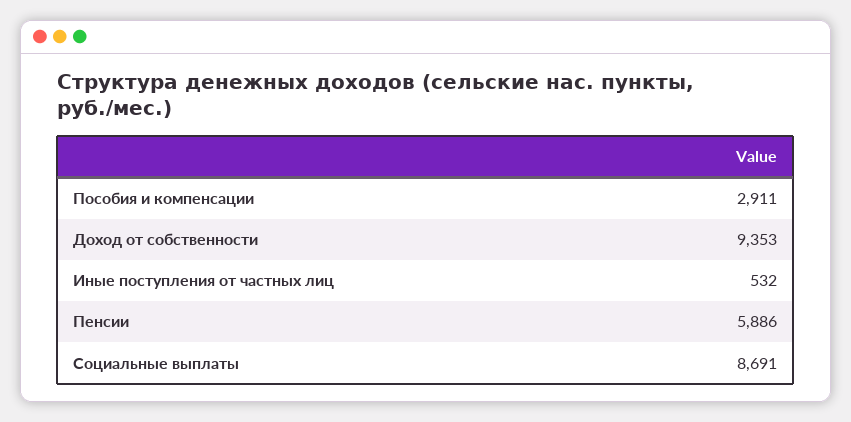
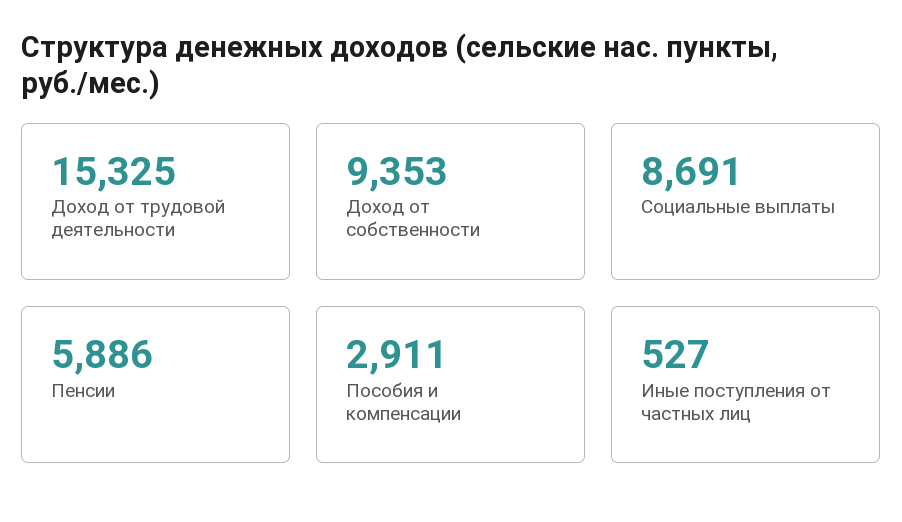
  {
    "Пособия и компенсации": 2911,
    "Доход от собственности": 9353,
-   "Иные поступления от частных лиц": 532,
+   "Иные поступления от частных лиц": 527,
    "Пенсии": 5886,
-   "Социальные выплаты": 8691
+   "Социальные выплаты": 8691,
+   "Доход от трудовой деятельности": 15325
  }

